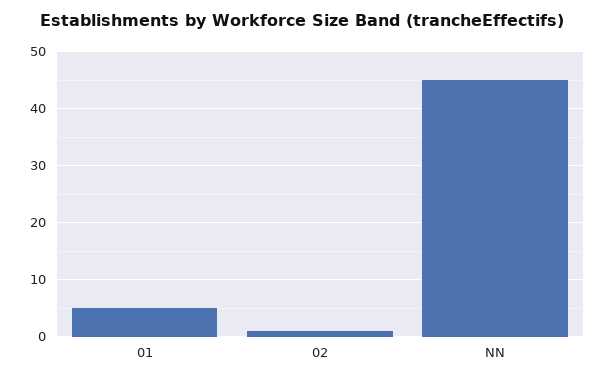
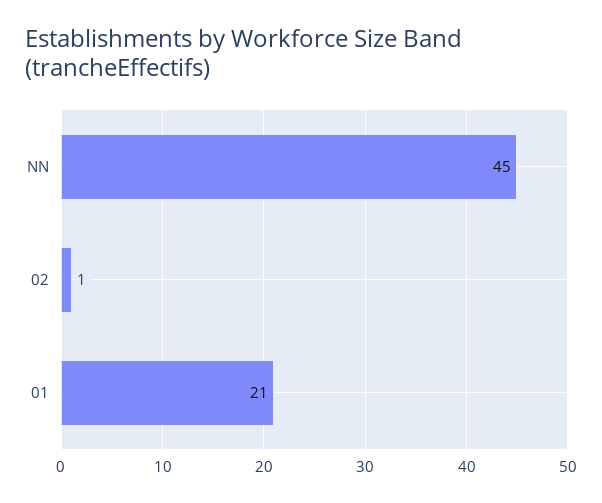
  {
-   "01": 5,
+   "01": 21,
    "02": 1,
    "NN": 45
  }

